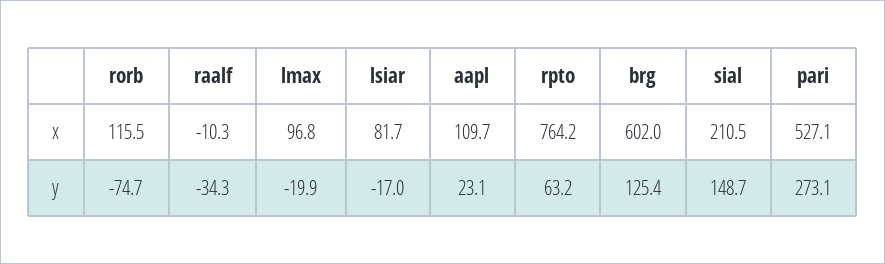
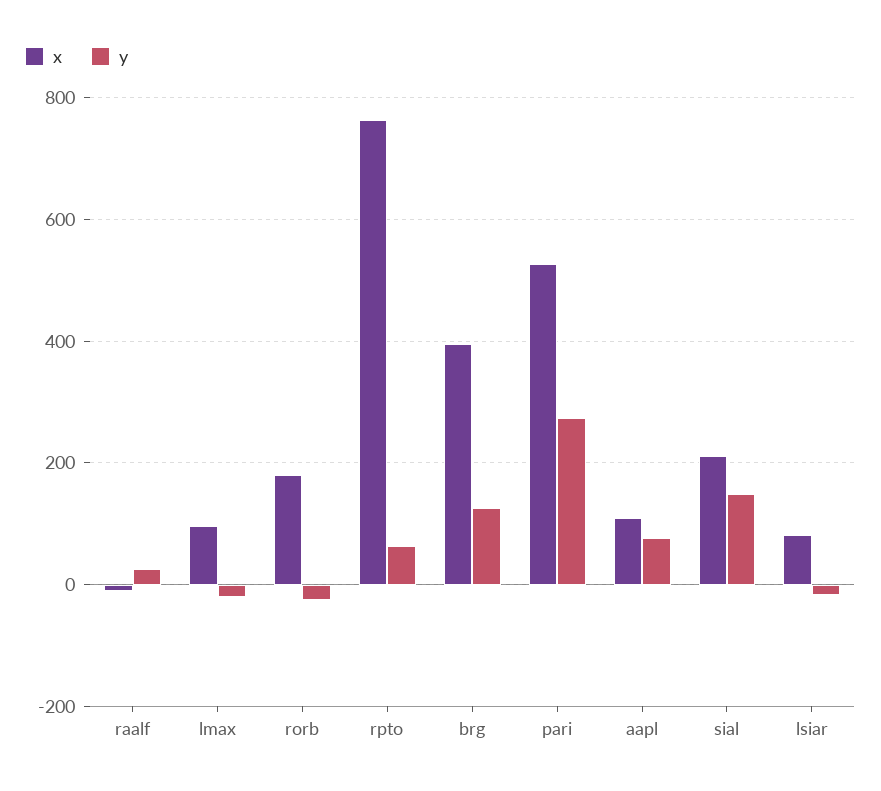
  {
    "x": {
-     "rorb": 115.5,
+     "rorb": 180,
      "raalf": -10.3,
      "lmax": 96.8,
      "lsiar": 81.7,
      "aapl": 109.7,
      "rpto": 764.2,
-     "brg": 602,
+     "brg": 400,
      "sial": 210.5,
      "pari": 527.1
    },
    "y": {
-     "rorb": -74.7,
+     "rorb": -20,
-     "raalf": -34.3,
+     "raalf": 20,
      "lmax": -19.9,
      "lsiar": -17,
-     "aapl": 23.1,
+     "aapl": 80,
      "rpto": 63.2,
      "brg": 125.4,
      "sial": 148.7,
      "pari": 273.1
    }
  }

